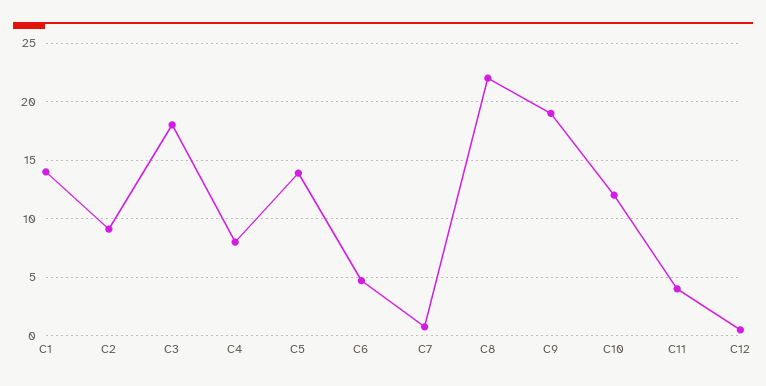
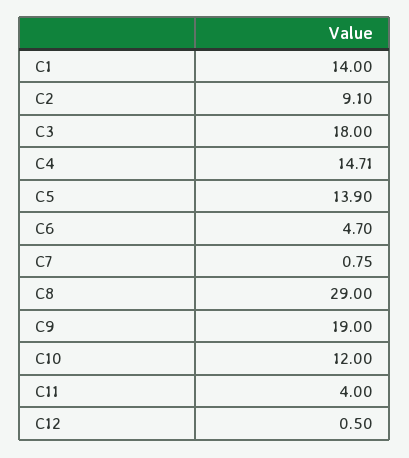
  {
    "C1": 14,
    "C2": 9.1,
    "C3": 18,
-   "C4": 8,
+   "C4": 14.71,
    "C5": 13.9,
    "C6": 4.7,
    "C7": 0.75,
-   "C8": 22,
+   "C8": 29,
    "C9": 19,
    "C10": 12,
    "C11": 4,
    "C12": 0.5
  }

